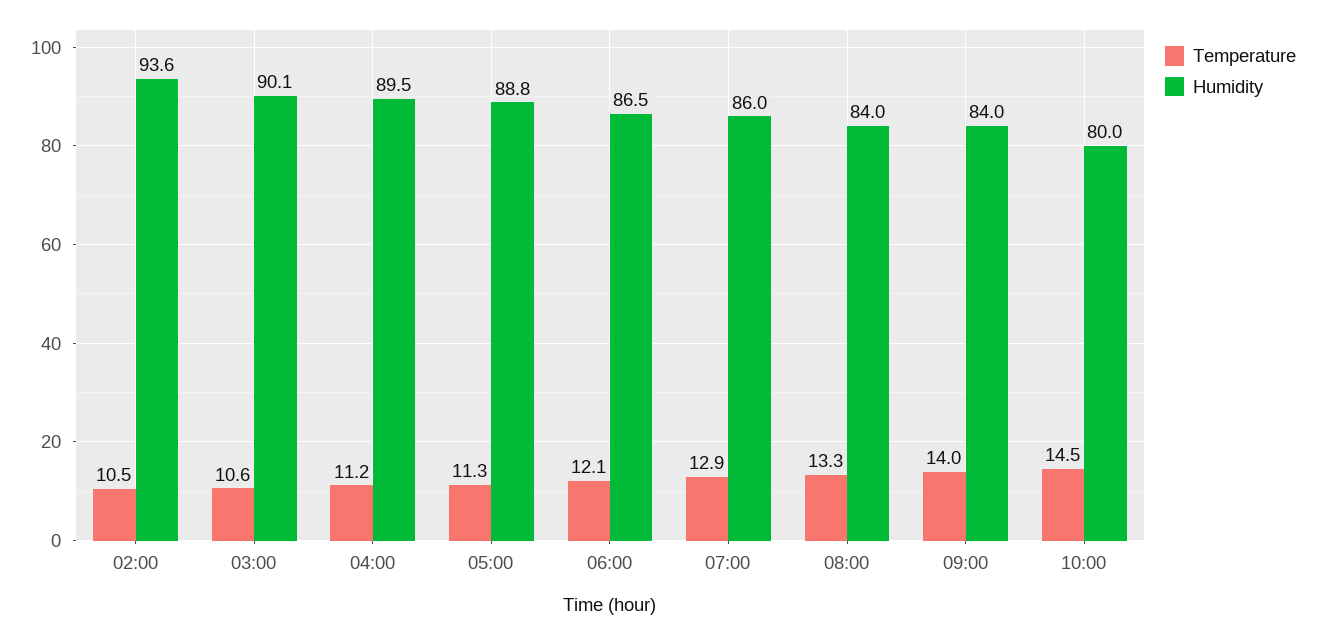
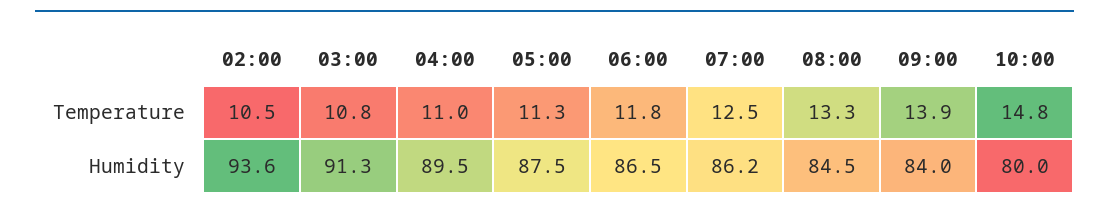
  {
    "Temperature": {
      "02:00": 10.5,
-     "03:00": 10.6,
+     "03:00": 10.8,
-     "04:00": 11.2,
+     "04:00": 11,
      "05:00": 11.3,
-     "06:00": 12.1,
+     "06:00": 11.8,
-     "07:00": 12.9,
+     "07:00": 12.5,
      "08:00": 13.3,
-     "09:00": 14,
+     "09:00": 13.9,
-     "10:00": 14.5
+     "10:00": 14.8
    },
    "Humidity": {
      "02:00": 93.6,
-     "03:00": 90.1,
+     "03:00": 91.3,
      "04:00": 89.5,
-     "05:00": 88.8,
+     "05:00": 87.5,
      "06:00": 86.5,
-     "07:00": 86,
+     "07:00": 86.2,
-     "08:00": 84,
+     "08:00": 84.5,
      "09:00": 84,
      "10:00": 80
    }
  }

